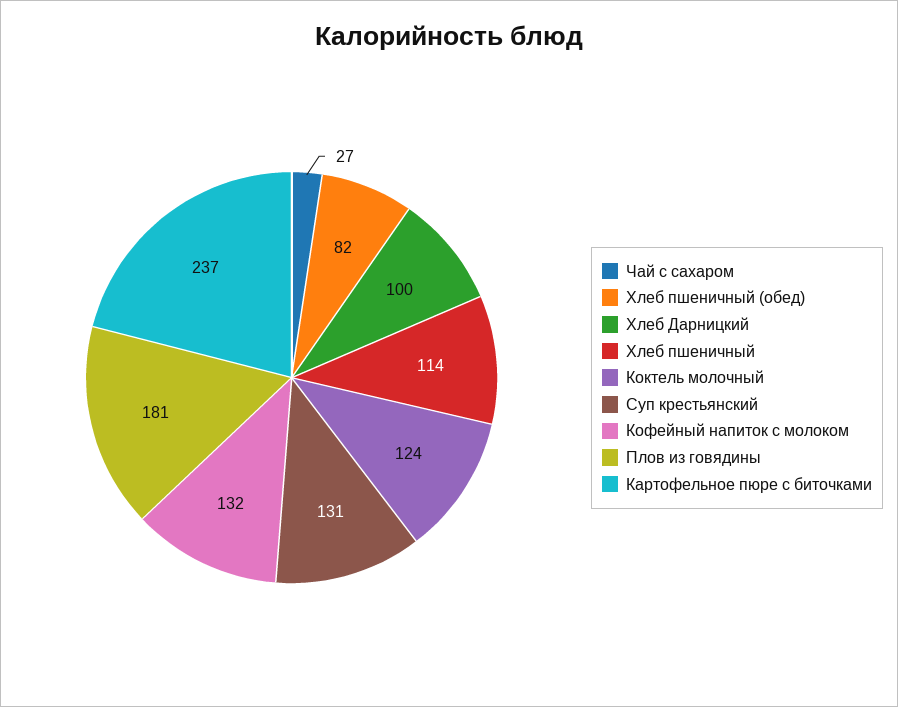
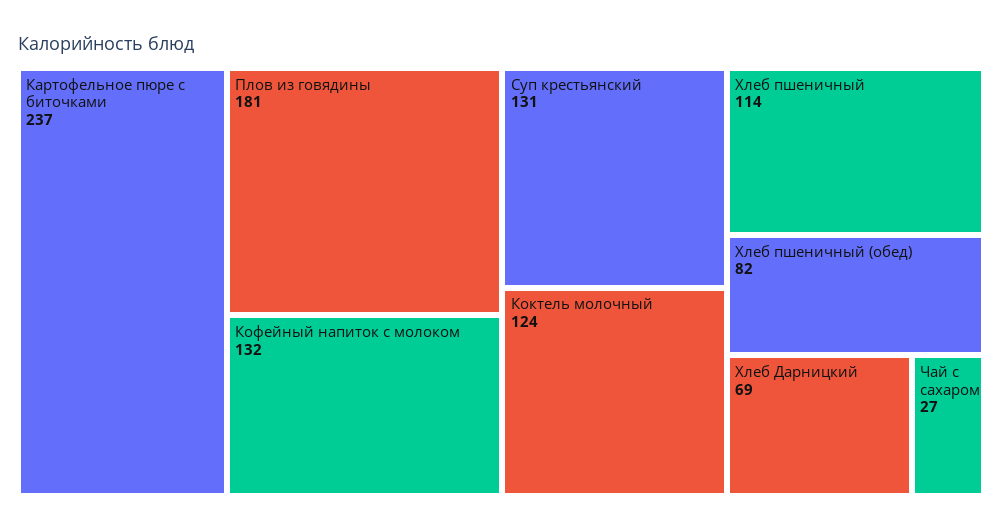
  {
    "Чай с сахаром": 27,
    "Хлеб пшеничный (обед)": 82,
-   "Хлеб Дарницкий": 100,
+   "Хлеб Дарницкий": 69,
    "Хлеб пшеничный": 114,
    "Коктель молочный": 124,
    "Суп крестьянский": 131,
    "Кофейный напиток с молоком": 132,
    "Плов из говядины": 181,
    "Картофельное пюре с биточками": 237
  }

